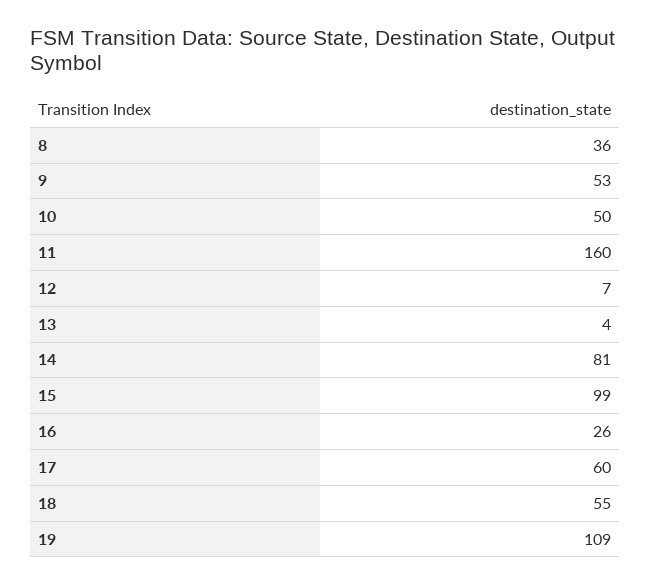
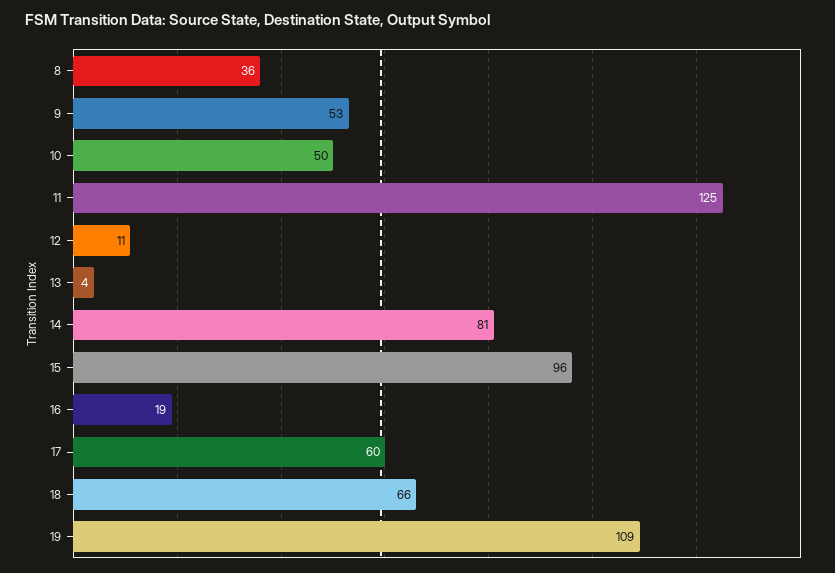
  {
    "8": 36,
    "9": 53,
    "10": 50,
-   "11": 160,
+   "11": 125,
-   "12": 7,
+   "12": 11,
    "13": 4,
    "14": 81,
-   "15": 99,
+   "15": 96,
-   "16": 26,
+   "16": 19,
    "17": 60,
-   "18": 55,
+   "18": 66,
    "19": 109
  }

